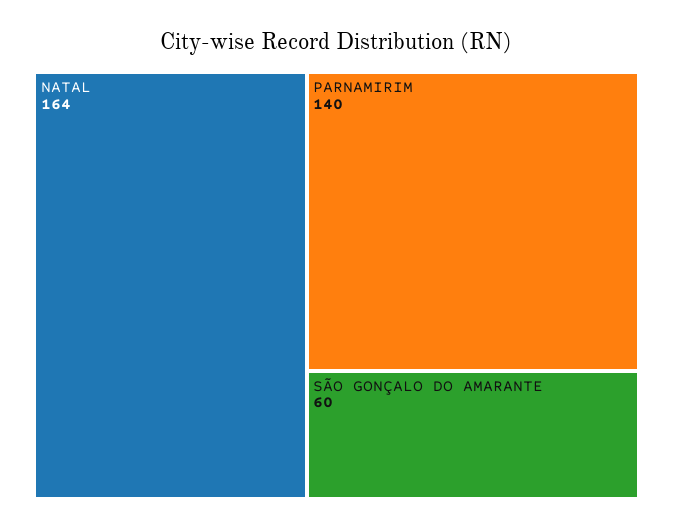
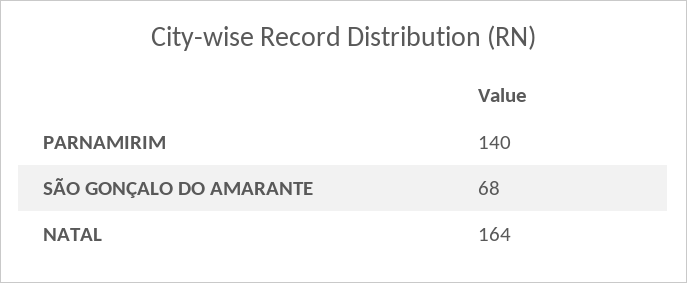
  {
    "NATAL": 164,
    "PARNAMIRIM": 140,
-   "SÃO GONÇALO DO AMARANTE": 60
+   "SÃO GONÇALO DO AMARANTE": 68
  }

